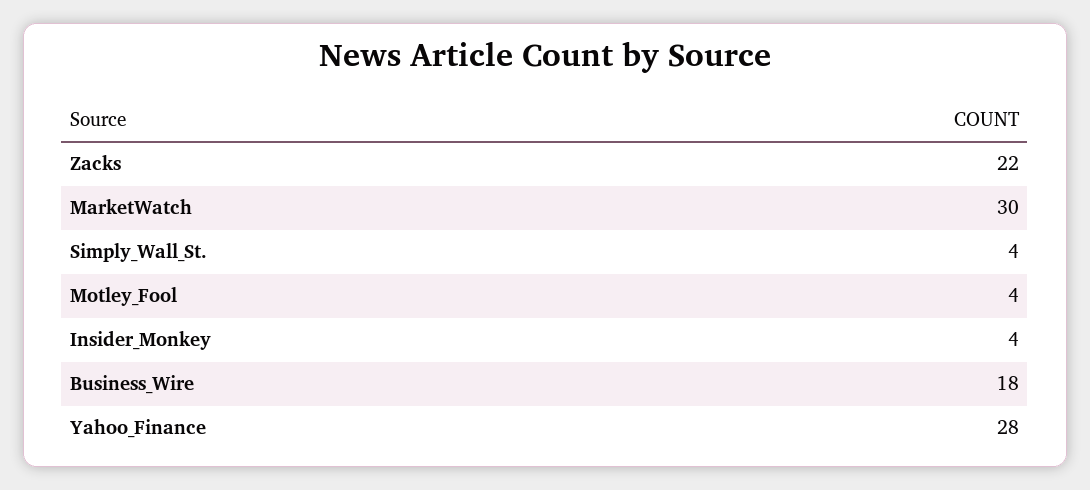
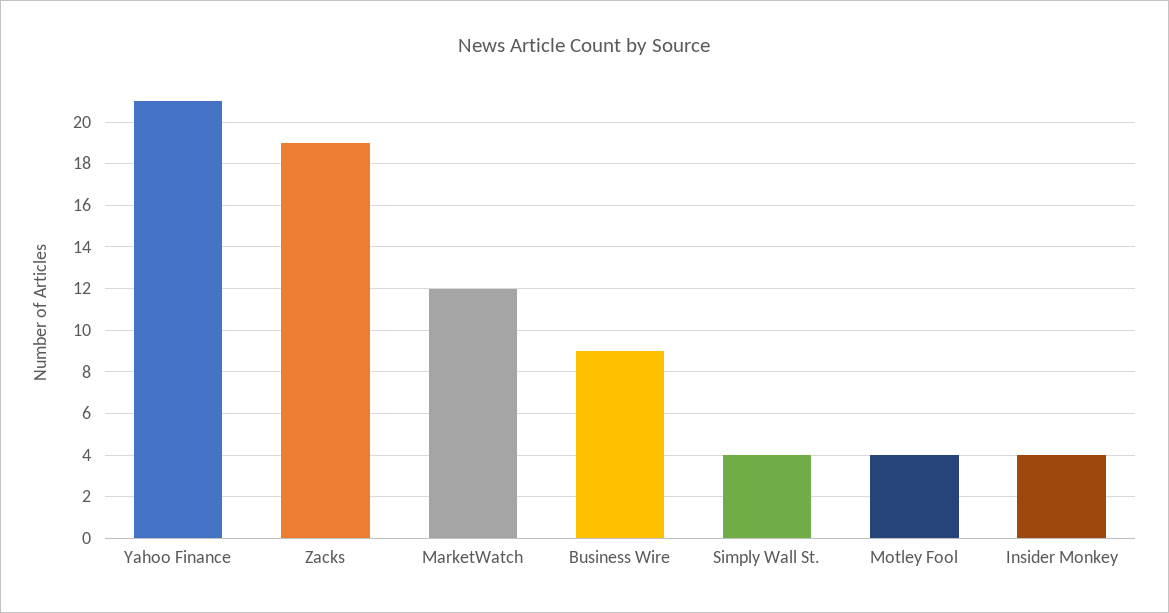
  {
-   "Zacks": 22,
+   "Zacks": 19,
-   "MarketWatch": 30,
+   "MarketWatch": 12,
    "Simply_Wall_St.": 4,
    "Motley_Fool": 4,
    "Insider_Monkey": 4,
-   "Business_Wire": 18,
+   "Business_Wire": 9,
-   "Yahoo_Finance": 28
+   "Yahoo_Finance": 21
  }

